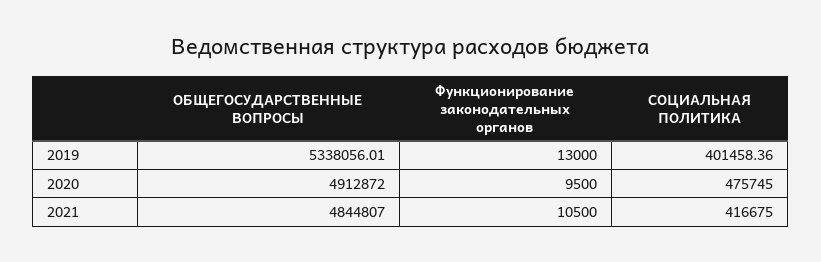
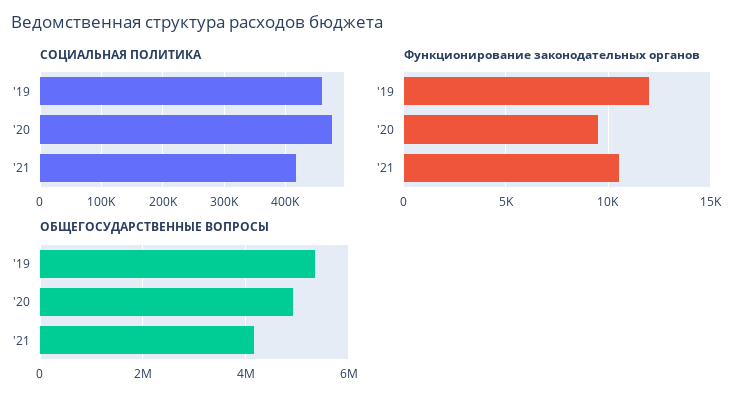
  {
    "ОБЩЕГОСУДАРСТВЕННЫЕ ВОПРОСЫ": {
      "2019": 5338056.01,
      "2020": 4912872,
-     "2021": 4844807
+     "2021": 4200000
    },
    "Функционирование законодательных органов": {
-     "2019": 13000,
+     "2019": 12000,
      "2020": 9500,
      "2021": 10500
    },
    "СОЦИАЛЬНАЯ ПОЛИТИКА": {
-     "2019": 401458.36,
+     "2019": 460000,
      "2020": 475745,
      "2021": 416675
    }
  }

